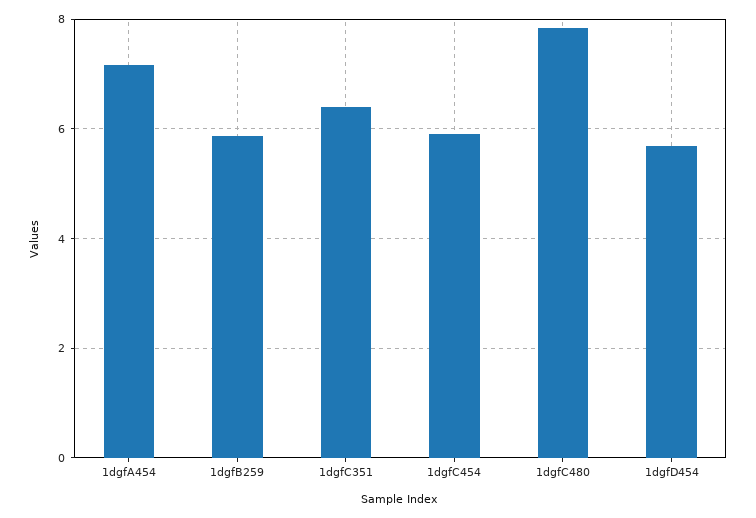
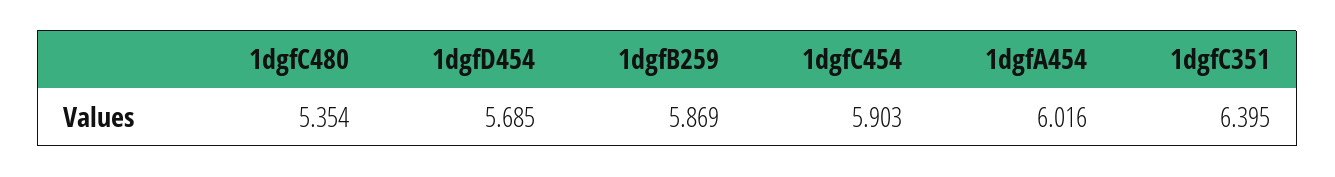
  {
-   "1dgfA454": 7.2,
+   "1dgfA454": 6.016,
    "1dgfB259": 5.869,
    "1dgfC351": 6.395,
    "1dgfC454": 5.903,
-   "1dgfC480": 7.8,
+   "1dgfC480": 5.354,
    "1dgfD454": 5.685
  }

